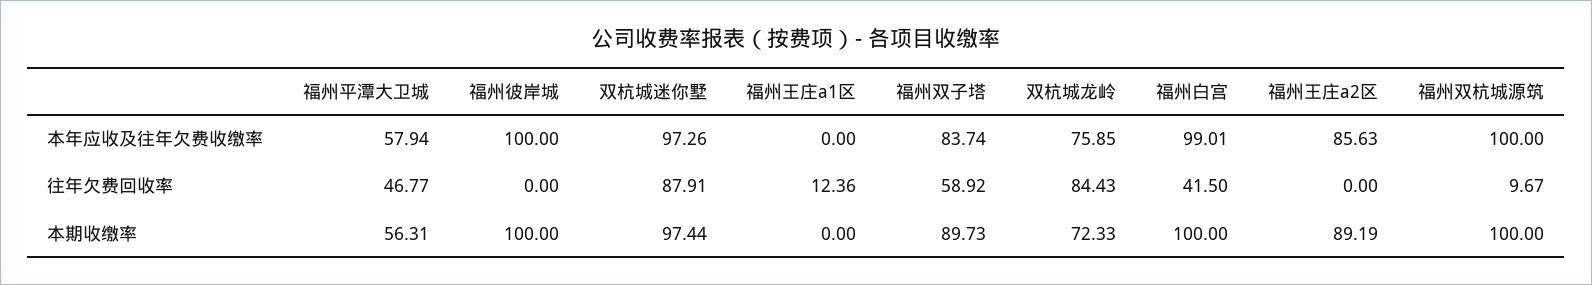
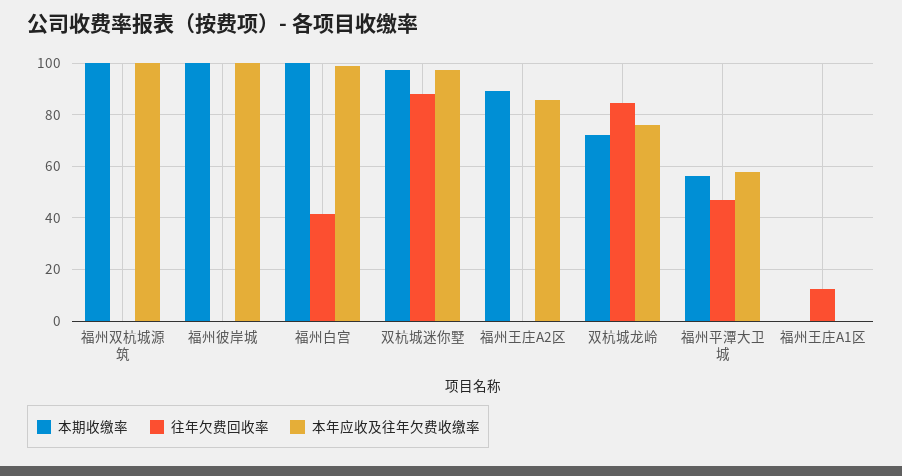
  {
    "本年应收及往年欠费收缴率": {
      "福州平潭大卫城": 57.94,
      "福州彼岸城": 100,
      "双杭城迷你墅": 97.26,
      "福州王庄a1区": 0,
-     "福州双子塔": 83.74,
      "双杭城龙岭": 75.85,
      "福州白宫": 99.01,
      "福州王庄a2区": 85.63,
      "福州双杭城源筑": 100
    },
    "往年欠费回收率": {
      "福州平潭大卫城": 46.77,
      "福州彼岸城": 0,
      "双杭城迷你墅": 87.91,
      "福州王庄a1区": 12.36,
-     "福州双子塔": 58.92,
      "双杭城龙岭": 84.43,
      "福州白宫": 41.5,
      "福州王庄a2区": 0,
-     "福州双杭城源筑": 9.67
+     "福州双杭城源筑": 0
    },
    "本期收缴率": {
      "福州平潭大卫城": 56.31,
      "福州彼岸城": 100,
      "双杭城迷你墅": 97.44,
      "福州王庄a1区": 0,
-     "福州双子塔": 89.73,
      "双杭城龙岭": 72.33,
      "福州白宫": 100,
      "福州王庄a2区": 89.19,
      "福州双杭城源筑": 100
    }
  }

